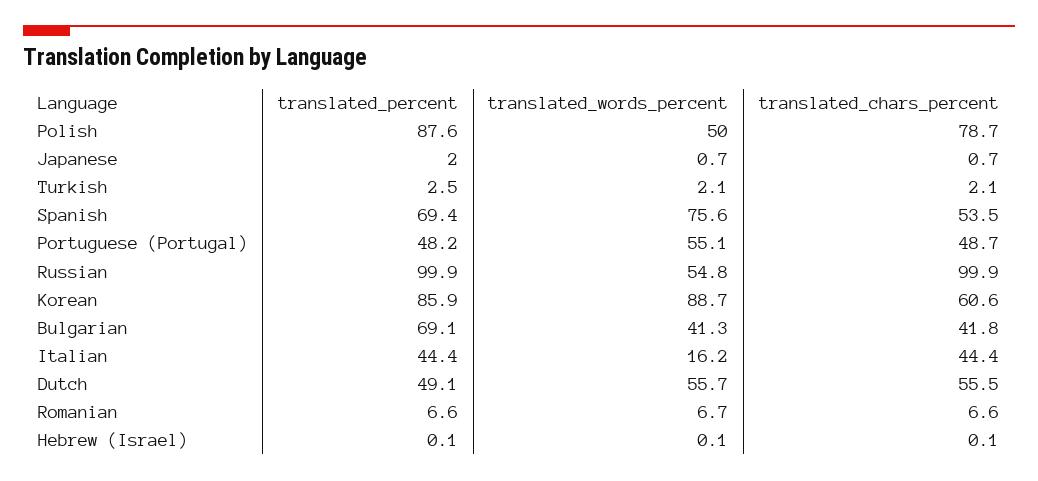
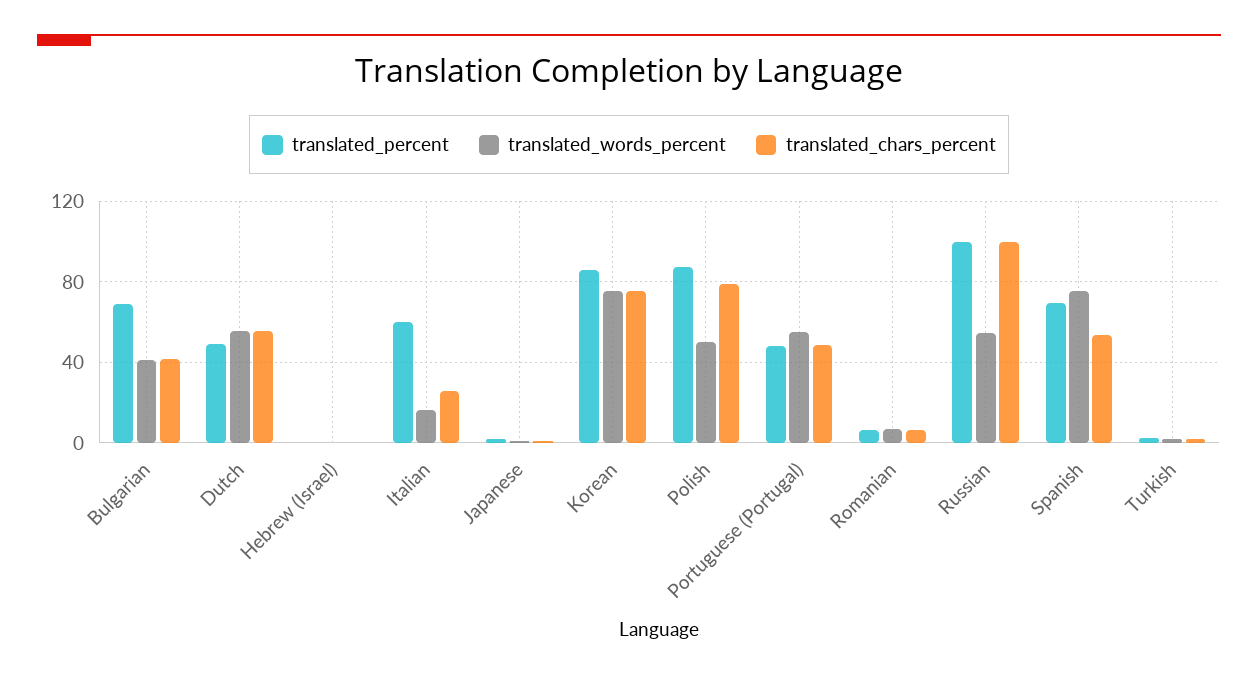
  {
    "translated_percent": {
      "Polish": 87.6,
      "Japanese": 2,
      "Turkish": 2.5,
      "Spanish": 69.4,
      "Portuguese (Portugal)": 48.2,
      "Russian": 99.9,
      "Korean": 85.9,
      "Bulgarian": 69.1,
-     "Italian": 44.4,
+     "Italian": 60,
      "Dutch": 49.1,
      "Romanian": 6.6,
      "Hebrew (Israel)": 0.1
    },
    "translated_words_percent": {
      "Polish": 50,
      "Japanese": 0.7,
      "Turkish": 2.1,
      "Spanish": 75.6,
      "Portuguese (Portugal)": 55.1,
      "Russian": 54.8,
-     "Korean": 88.7,
+     "Korean": 75,
      "Bulgarian": 41.3,
      "Italian": 16.2,
      "Dutch": 55.7,
      "Romanian": 6.7,
      "Hebrew (Israel)": 0.1
    },
    "translated_chars_percent": {
      "Polish": 78.7,
      "Japanese": 0.7,
      "Turkish": 2.1,
      "Spanish": 53.5,
      "Portuguese (Portugal)": 48.7,
      "Russian": 99.9,
-     "Korean": 60.6,
+     "Korean": 75,
      "Bulgarian": 41.8,
-     "Italian": 44.4,
+     "Italian": 25,
      "Dutch": 55.5,
      "Romanian": 6.6,
      "Hebrew (Israel)": 0.1
    }
  }

